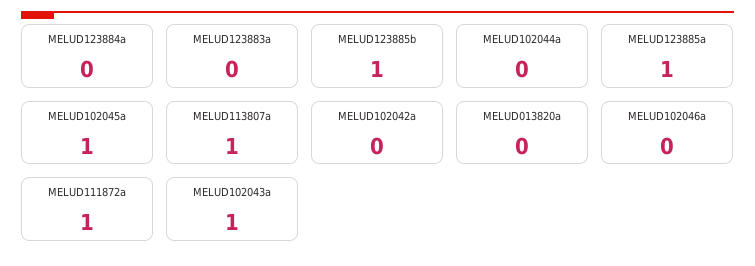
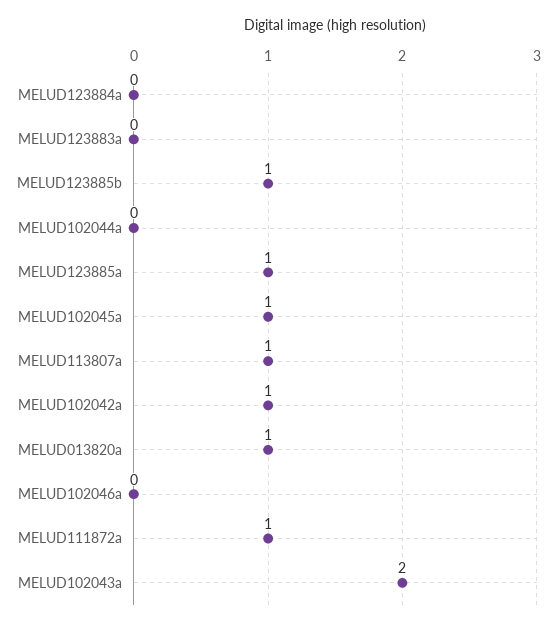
  {
    "MELUD123884a": 0,
    "MELUD123883a": 0,
    "MELUD123885b": 1,
    "MELUD102044a": 0,
    "MELUD123885a": 1,
    "MELUD102045a": 1,
    "MELUD113807a": 1,
-   "MELUD102042a": 0,
+   "MELUD102042a": 1,
-   "MELUD013820a": 0,
+   "MELUD013820a": 1,
    "MELUD102046a": 0,
    "MELUD111872a": 1,
-   "MELUD102043a": 1
+   "MELUD102043a": 2
  }

